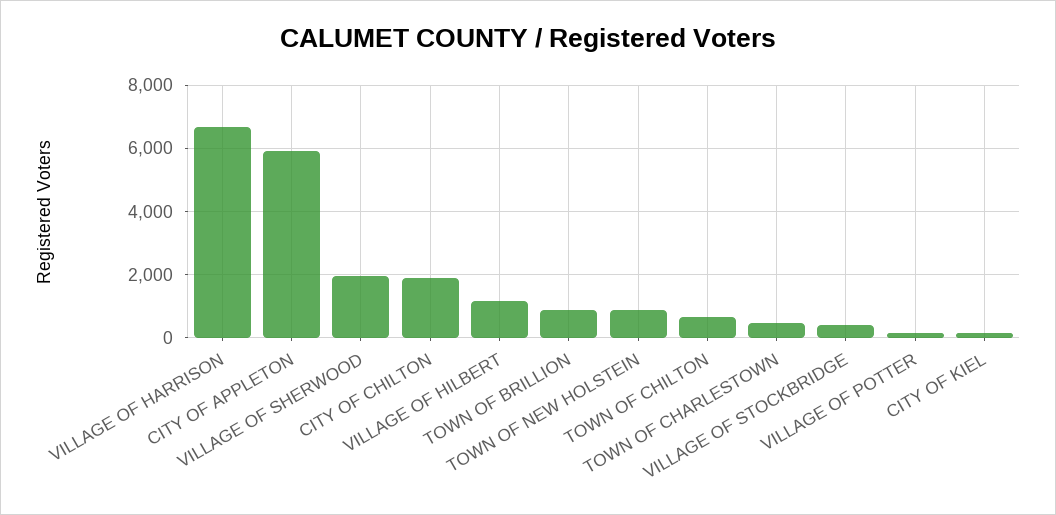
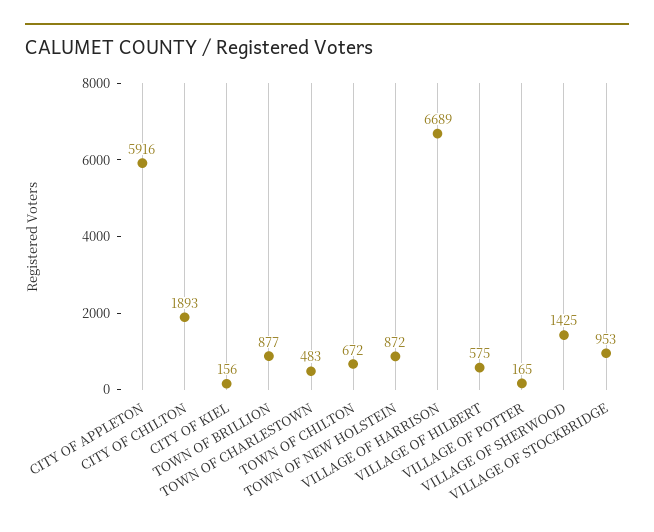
  {
    "VILLAGE OF HARRISON": 6689,
    "CITY OF APPLETON": 5916,
-   "VILLAGE OF SHERWOOD": 2000,
+   "VILLAGE OF SHERWOOD": 1425,
    "CITY OF CHILTON": 1893,
-   "VILLAGE OF HILBERT": 1200,
+   "VILLAGE OF HILBERT": 575,
    "TOWN OF BRILLION": 877,
    "TOWN OF NEW HOLSTEIN": 872,
    "TOWN OF CHILTON": 672,
    "TOWN OF CHARLESTOWN": 483,
-   "VILLAGE OF STOCKBRIDGE": 400,
+   "VILLAGE OF STOCKBRIDGE": 953,
    "VILLAGE OF POTTER": 165,
    "CITY OF KIEL": 156
  }

